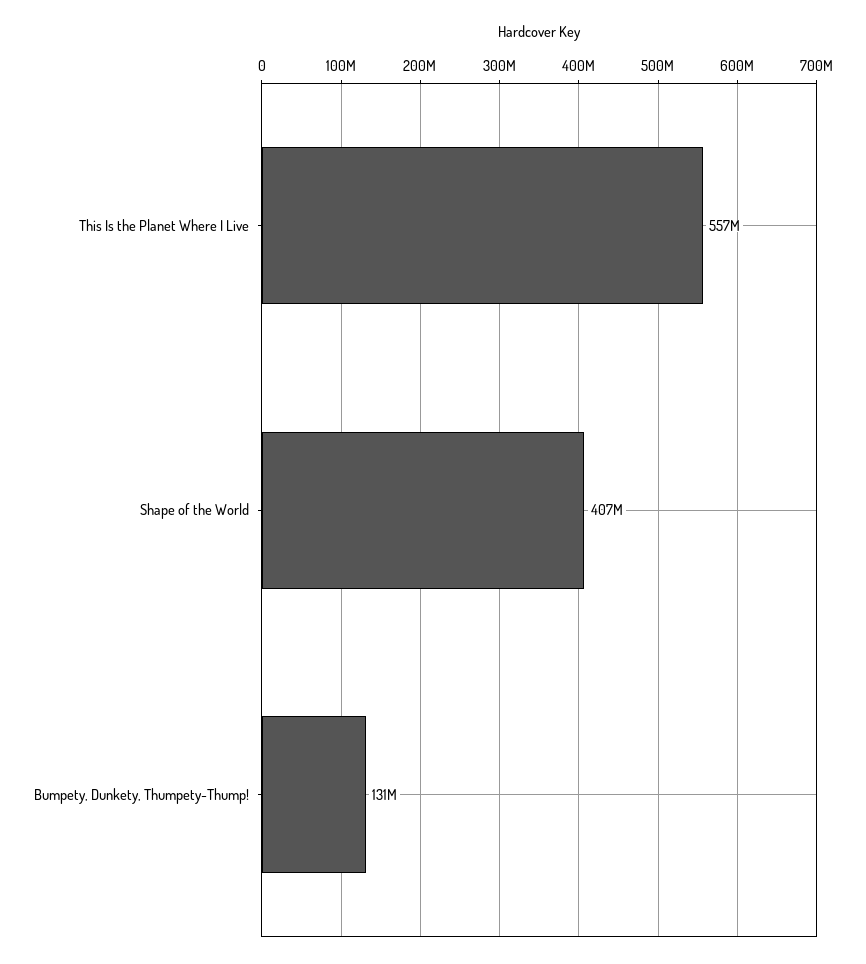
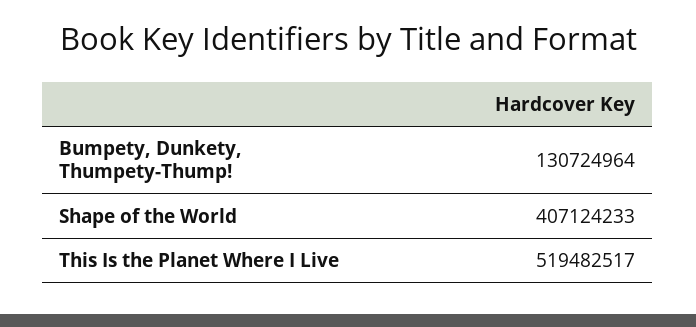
  {
-   "This Is the Planet Where I Live": 557000000,
+   "This Is the Planet Where I Live": 519482517,
    "Shape of the World": 407124233,
    "Bumpety, Dunkety, Thumpety-Thump!": 130724964
  }

